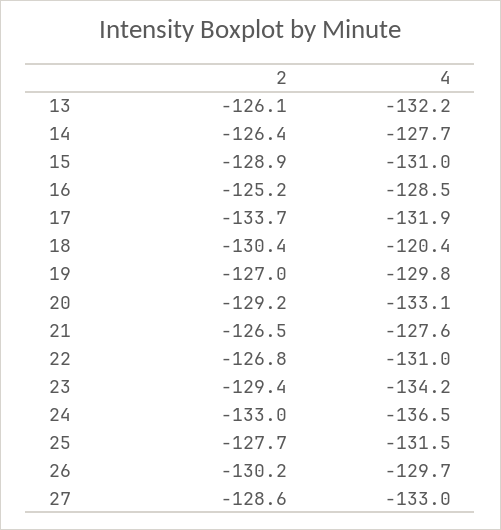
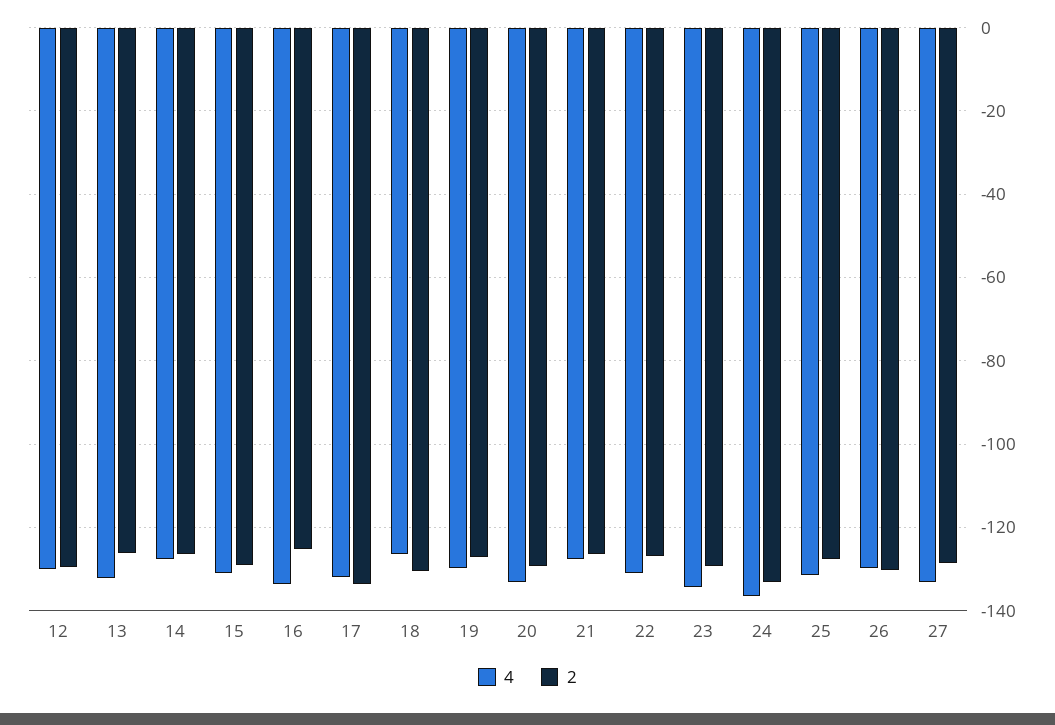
  {
    "2": {
      "13": -126.1,
      "14": -126.4,
      "15": -128.9,
      "16": -125.2,
      "17": -133.7,
      "18": -130.4,
      "19": -127,
      "20": -129.2,
      "21": -126.5,
      "22": -126.8,
      "23": -129.4,
      "24": -133,
      "25": -127.7,
      "26": -130.2,
-     "27": -128.6
+     "27": -128.6,
+     "12": -130
    },
    "4": {
      "13": -132.2,
      "14": -127.7,
      "15": -131,
-     "16": -128.5,
+     "16": -134,
      "17": -131.9,
-     "18": -120.4,
+     "18": -126,
      "19": -129.8,
      "20": -133.1,
      "21": -127.6,
      "22": -131,
      "23": -134.2,
      "24": -136.5,
      "25": -131.5,
      "26": -129.7,
-     "27": -133
+     "27": -133,
+     "12": -130
    }
  }

